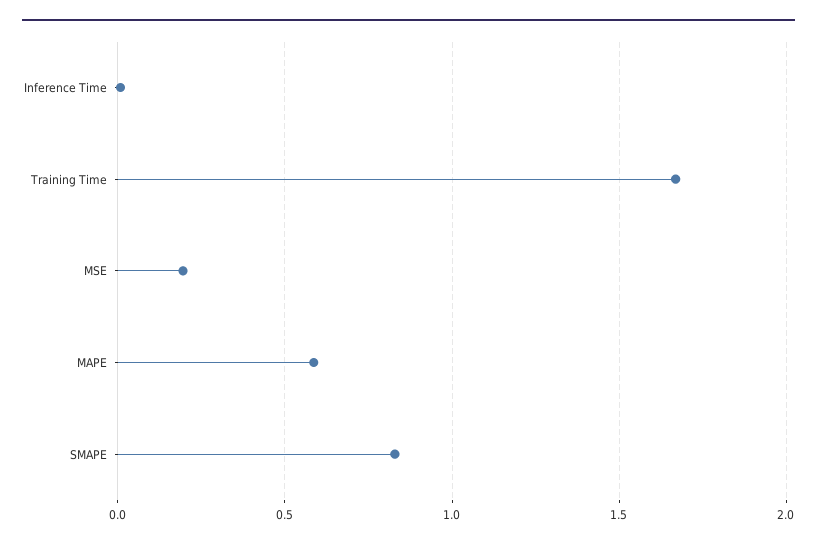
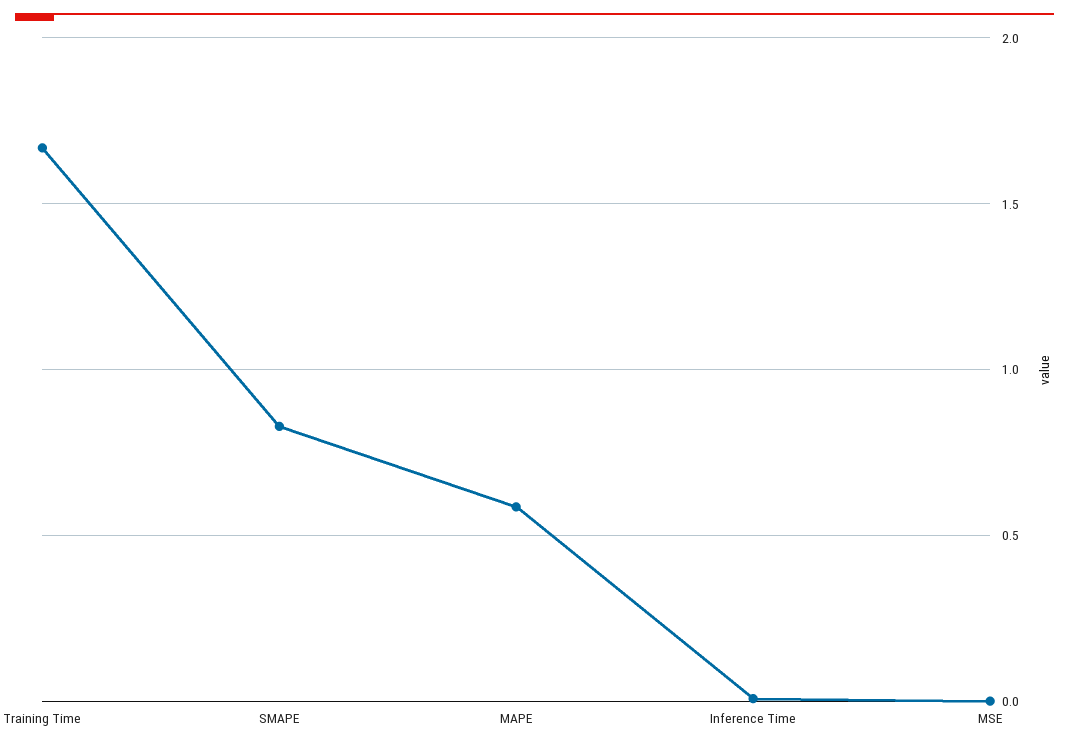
  {
    "Inference Time": 0,
    "Training Time": 1.65,
-   "MSE": 0.2,
+   "MSE": 0,
    "MAPE": 0.6,
    "SMAPE": 0.85
  }

